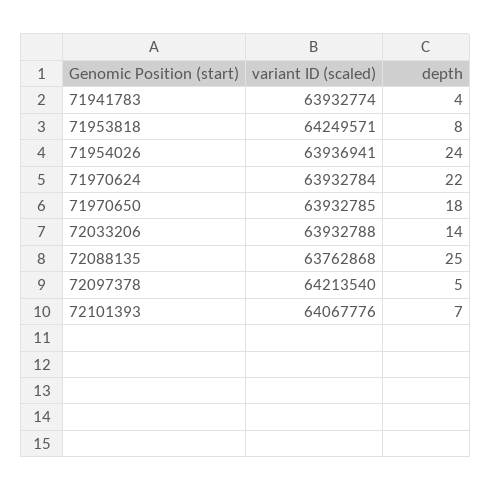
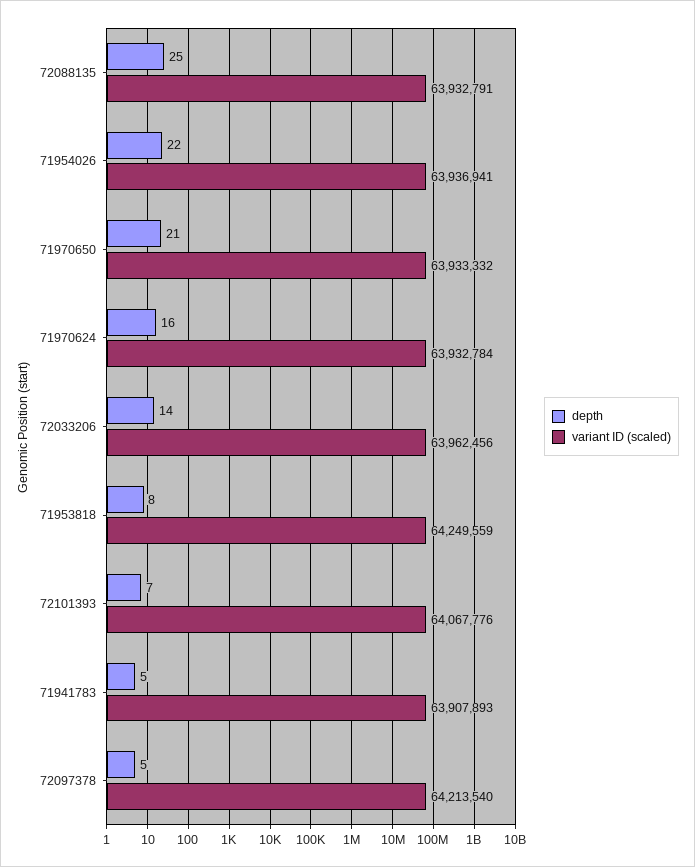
  {
    "variant ID (scaled)": {
-     "71941783": 63932774,
+     "71941783": 63907893,
-     "71953818": 64249571,
+     "71953818": 64249559,
      "71954026": 63936941,
      "71970624": 63932784,
-     "71970650": 63932785,
+     "71970650": 63933332,
-     "72033206": 63932788,
+     "72033206": 63962456,
-     "72088135": 63762868,
+     "72088135": 63932791,
      "72097378": 64213540,
      "72101393": 64067776
    },
    "depth": {
-     "71941783": 4,
+     "71941783": 5,
      "71953818": 8,
-     "71954026": 24,
+     "71954026": 22,
-     "71970624": 22,
+     "71970624": 16,
-     "71970650": 18,
+     "71970650": 21,
      "72033206": 14,
      "72088135": 25,
      "72097378": 5,
      "72101393": 7
    }
  }

